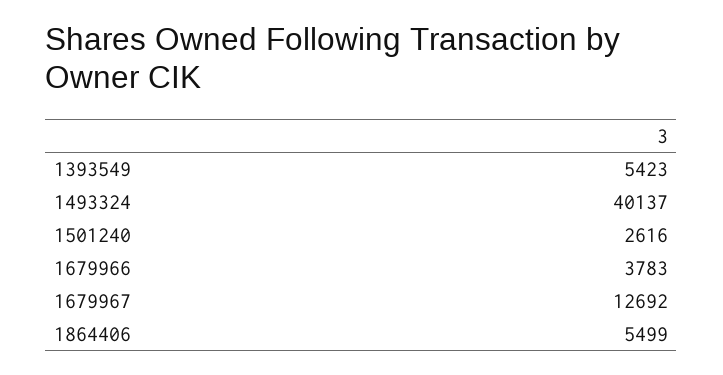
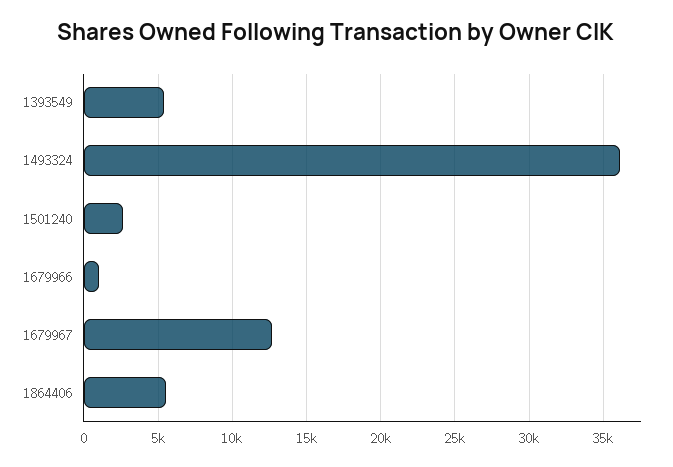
  {
    "1393549": 5423,
-   "1493324": 40137,
+   "1493324": 36000,
    "1501240": 2616,
-   "1679966": 3783,
+   "1679966": 1000,
    "1679967": 12692,
    "1864406": 5499
  }

